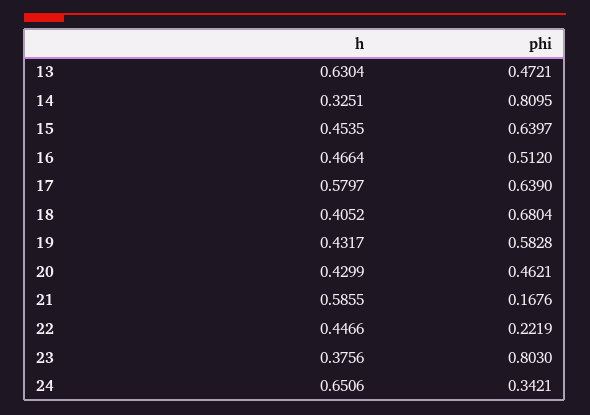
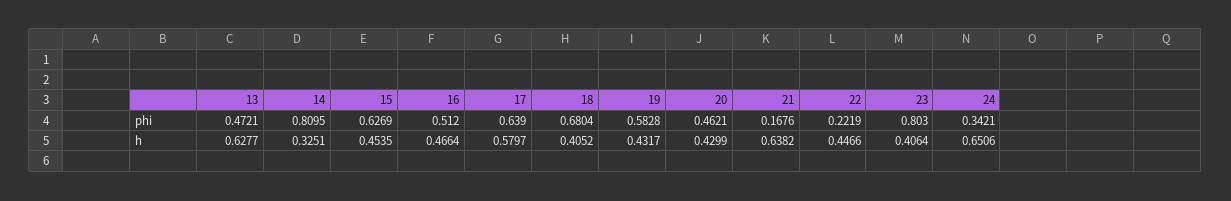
  {
    "h": {
-     "13": 0.6304,
+     "13": 0.6277,
      "14": 0.3251,
      "15": 0.4535,
      "16": 0.4664,
      "17": 0.5797,
      "18": 0.4052,
      "19": 0.4317,
      "20": 0.4299,
-     "21": 0.5855,
+     "21": 0.6382,
      "22": 0.4466,
-     "23": 0.3756,
+     "23": 0.4064,
      "24": 0.6506
    },
    "phi": {
      "13": 0.4721,
      "14": 0.8095,
-     "15": 0.6397,
+     "15": 0.6269,
      "16": 0.512,
      "17": 0.639,
      "18": 0.6804,
      "19": 0.5828,
      "20": 0.4621,
      "21": 0.1676,
      "22": 0.2219,
      "23": 0.803,
      "24": 0.3421
    }
  }

